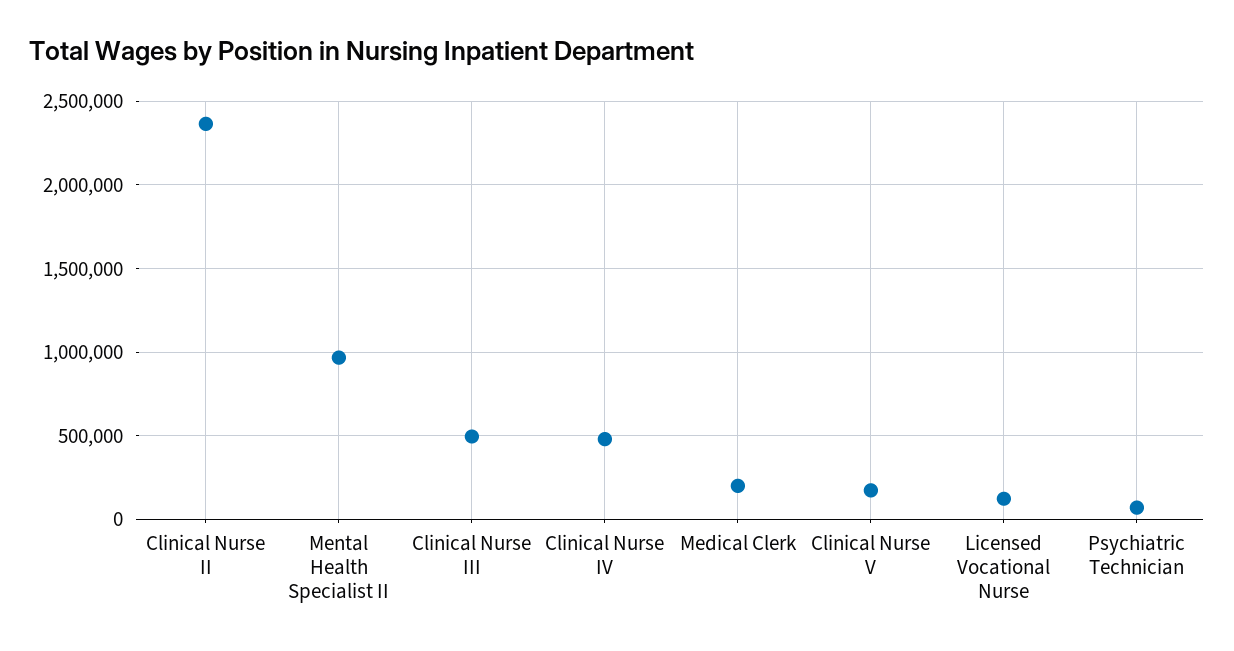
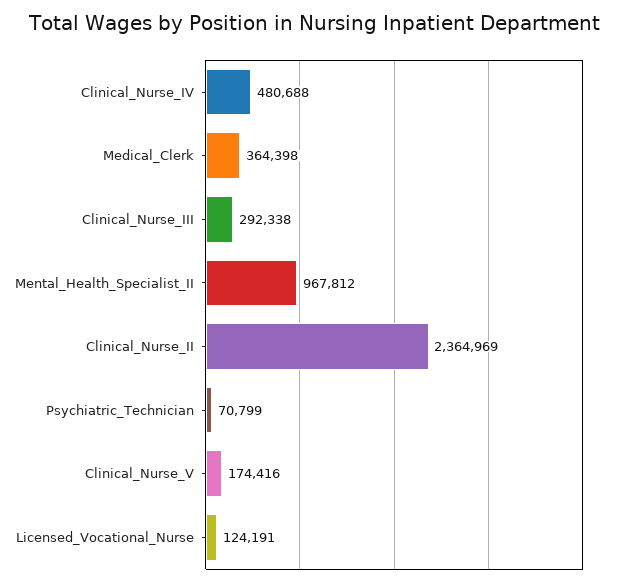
  {
    "Clinical Nurse II": 2364969,
    "Mental Health Specialist II": 967812,
-   "Clinical Nurse III": 500000,
+   "Clinical Nurse III": 292338,
    "Clinical Nurse IV": 480688,
-   "Medical Clerk": 200000,
+   "Medical Clerk": 364398,
    "Clinical Nurse V": 174416,
    "Licensed Vocational Nurse": 124191,
    "Psychiatric Technician": 70799
  }

